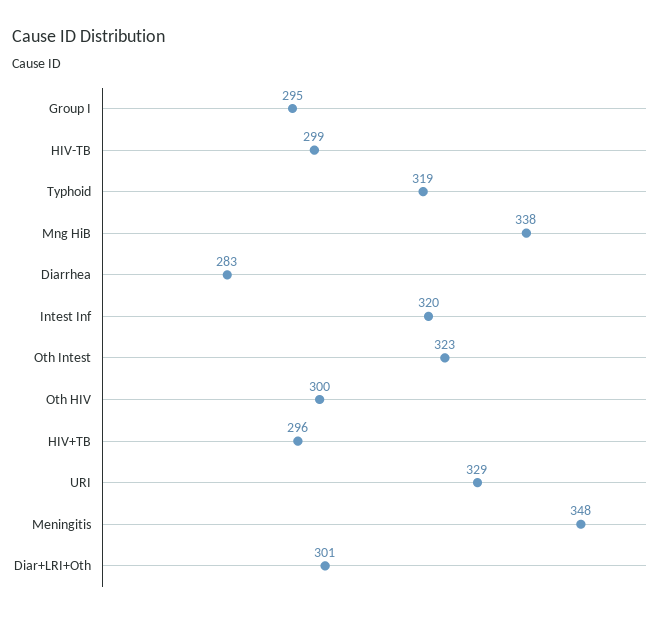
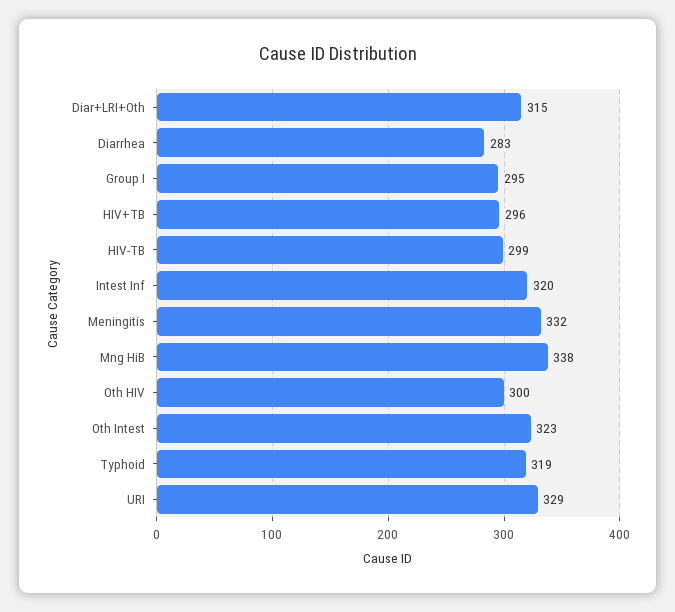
  {
    "Group I": 295,
    "HIV-TB": 299,
    "Typhoid": 319,
    "Mng HiB": 338,
    "Diarrhea": 283,
    "Intest Inf": 320,
    "Oth Intest": 323,
    "Oth HIV": 300,
    "HIV+TB": 296,
    "URI": 329,
-   "Meningitis": 348,
+   "Meningitis": 332,
-   "Diar+LRI+Oth": 301
+   "Diar+LRI+Oth": 315
  }

